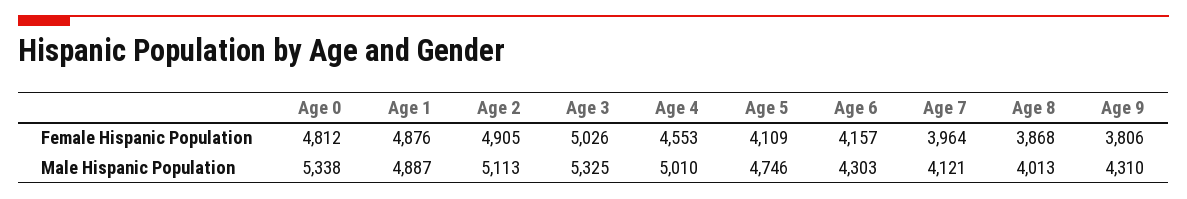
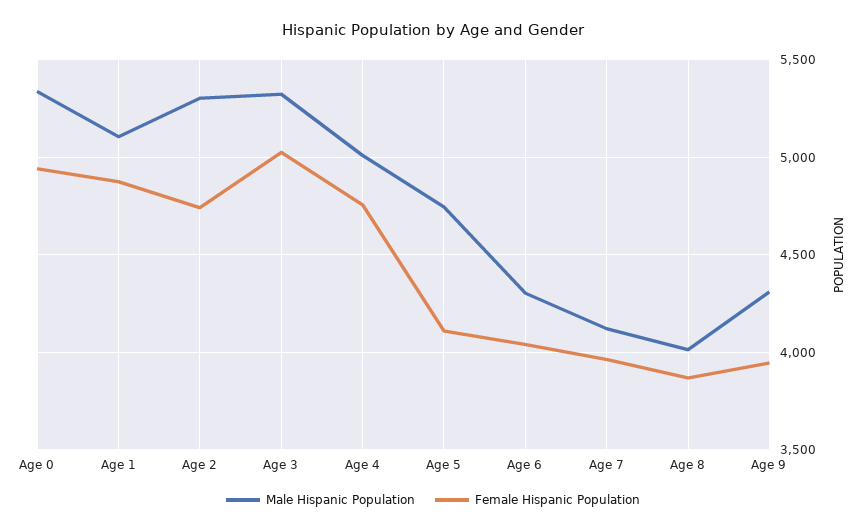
  {
    "Female Hispanic Population": {
-     "Age 0": 4812,
+     "Age 0": 4950,
      "Age 1": 4876,
-     "Age 2": 4905,
+     "Age 2": 4750,
      "Age 3": 5026,
-     "Age 4": 4553,
+     "Age 4": 4750,
      "Age 5": 4109,
-     "Age 6": 4157,
+     "Age 6": 4050,
      "Age 7": 3964,
      "Age 8": 3868,
-     "Age 9": 3806
+     "Age 9": 3950
    },
    "Male Hispanic Population": {
      "Age 0": 5338,
-     "Age 1": 4887,
+     "Age 1": 5100,
-     "Age 2": 5113,
+     "Age 2": 5300,
      "Age 3": 5325,
      "Age 4": 5010,
      "Age 5": 4746,
      "Age 6": 4303,
      "Age 7": 4121,
      "Age 8": 4013,
      "Age 9": 4310
    }
  }

